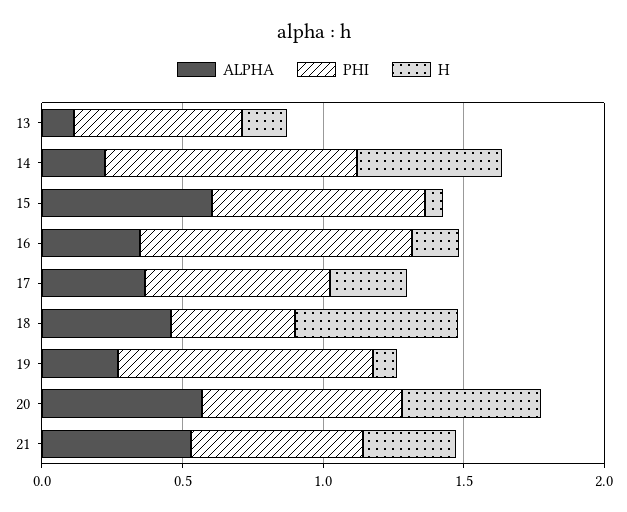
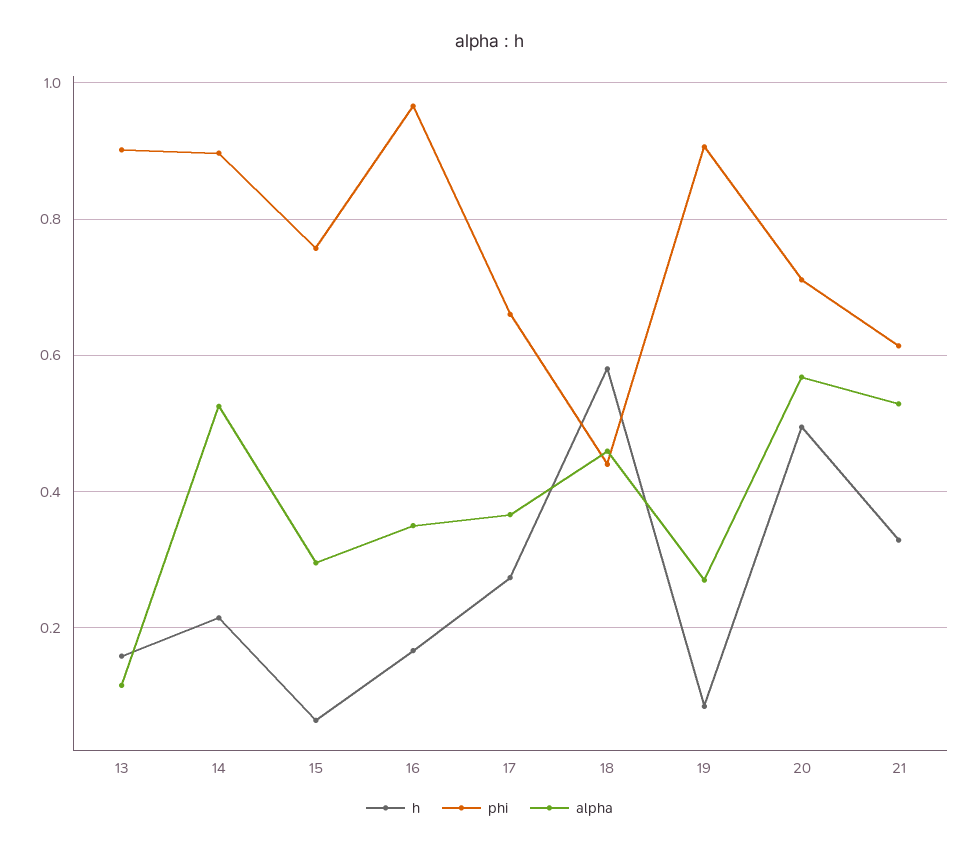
  {
    "ALPHA": {
      "13": 0.12,
-     "14": 0.2,
+     "14": 0.52,
-     "15": 0.6,
+     "15": 0.3,
      "16": 0.36,
      "17": 0.36,
      "18": 0.46,
      "19": 0.28,
      "20": 0.56,
      "21": 0.52
    },
    "PHI": {
-     "13": 0.6,
+     "13": 0.9,
      "14": 0.9,
      "15": 0.76,
      "16": 0.96,
      "17": 0.66,
      "18": 0.44,
      "19": 0.9,
      "20": 0.72,
      "21": 0.62
    },
    "H": {
      "13": 0.16,
-     "14": 0.5,
+     "14": 0.22,
      "15": 0.06,
      "16": 0.16,
      "17": 0.28,
      "18": 0.58,
      "19": 0.08,
      "20": 0.5,
      "21": 0.32
    }
  }

